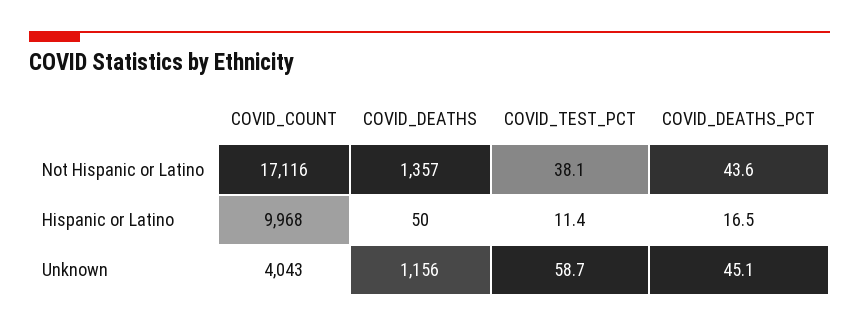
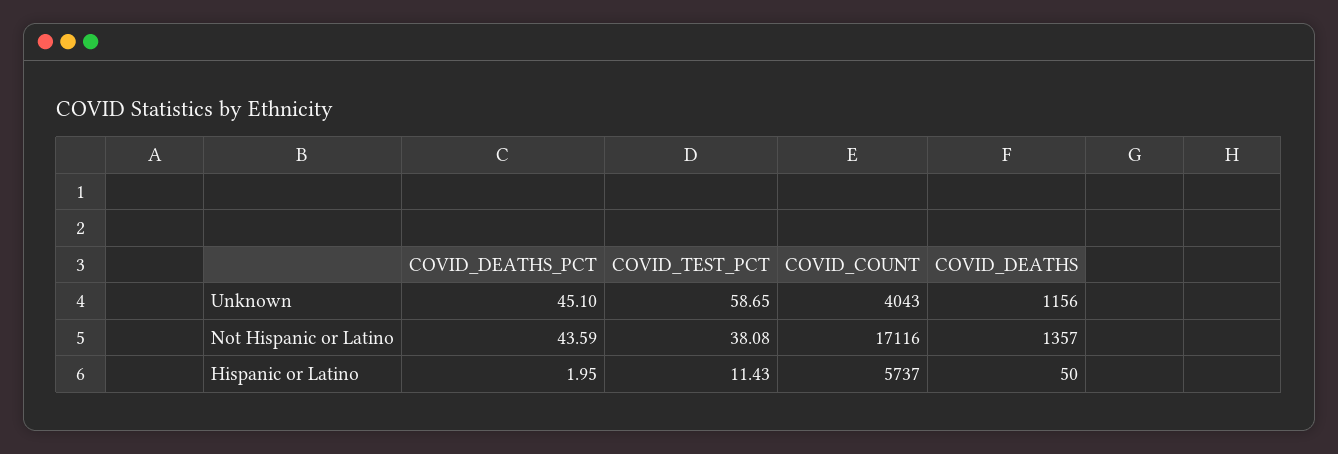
  {
    "COVID_COUNT": {
      "Not Hispanic or Latino": 17116,
-     "Hispanic or Latino": 9968,
+     "Hispanic or Latino": 5737,
      "Unknown": 4043
    },
    "COVID_DEATHS": {
      "Not Hispanic or Latino": 1357,
      "Hispanic or Latino": 50,
      "Unknown": 1156
    },
    "COVID_TEST_PCT": {
      "Not Hispanic or Latino": 38.08,
      "Hispanic or Latino": 11.43,
      "Unknown": 58.65
    },
    "COVID_DEATHS_PCT": {
      "Not Hispanic or Latino": 43.59,
-     "Hispanic or Latino": 16.5,
+     "Hispanic or Latino": 1.95,
      "Unknown": 45.1
    }
  }

